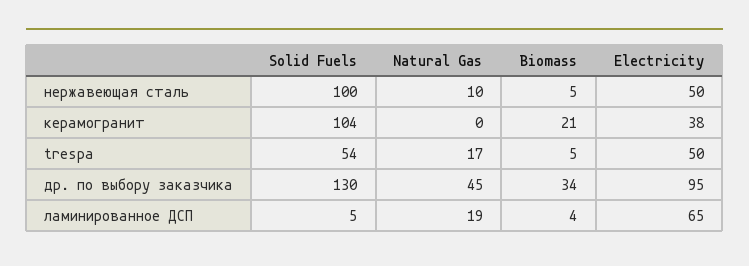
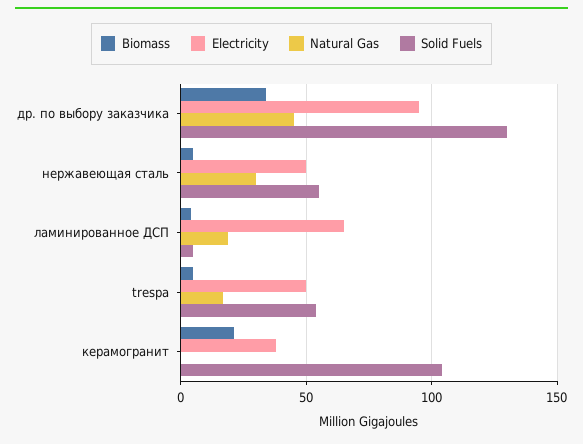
  {
    "Solid Fuels": {
-     "нержавеющая сталь": 100,
+     "нержавеющая сталь": 55,
      "керамогранит": 104,
      "trespa": 54,
      "др. по выбору заказчика": 130,
      "ламинированное ДСП": 5
    },
    "Natural Gas": {
-     "нержавеющая сталь": 10,
+     "нержавеющая сталь": 30,
      "керамогранит": 0,
      "trespa": 17,
      "др. по выбору заказчика": 45,
      "ламинированное ДСП": 19
    },
    "Biomass": {
      "нержавеющая сталь": 5,
      "керамогранит": 21,
      "trespa": 5,
      "др. по выбору заказчика": 34,
      "ламинированное ДСП": 4
    },
    "Electricity": {
      "нержавеющая сталь": 50,
      "керамогранит": 38,
      "trespa": 50,
      "др. по выбору заказчика": 95,
      "ламинированное ДСП": 65
    }
  }

